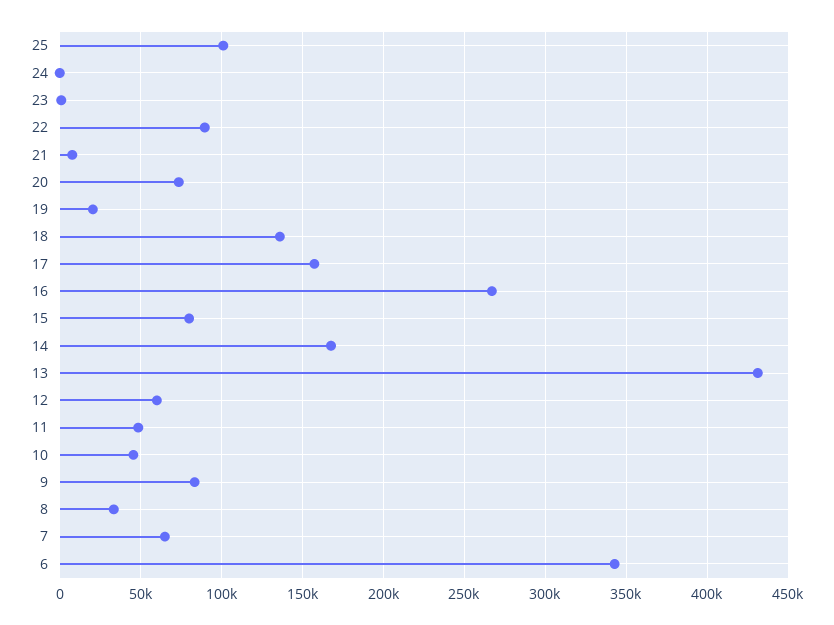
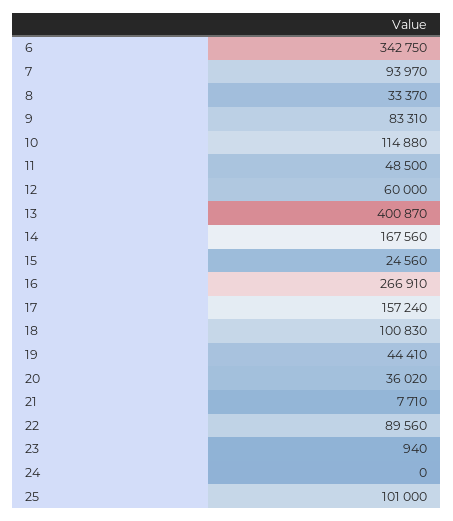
  {
    "25": 101000,
    "24": 0,
    "23": 940,
    "22": 89560,
    "21": 7710,
-   "20": 75000,
+   "20": 36020,
-   "19": 20000,
+   "19": 44410,
-   "18": 135000,
+   "18": 100830,
    "17": 157240,
    "16": 266910,
-   "15": 80000,
+   "15": 24560,
    "14": 167560,
-   "13": 430000,
+   "13": 400870,
    "12": 60000,
    "11": 48500,
-   "10": 45000,
+   "10": 114880,
    "9": 83310,
    "8": 33370,
-   "7": 65000,
+   "7": 93970,
    "6": 342750
  }

